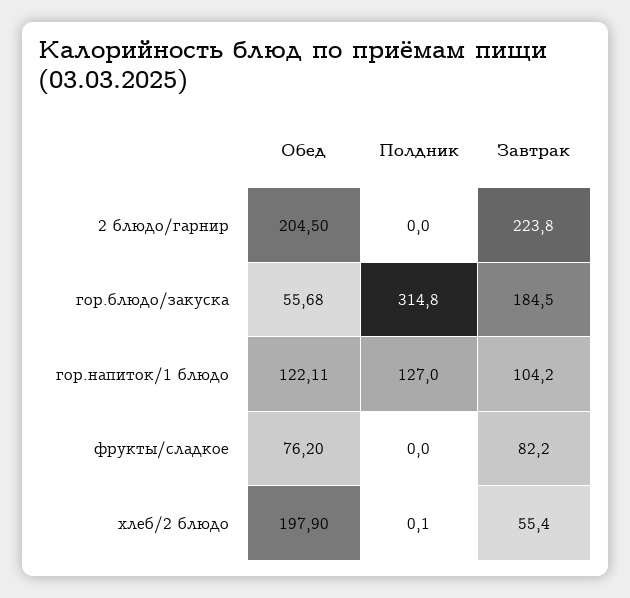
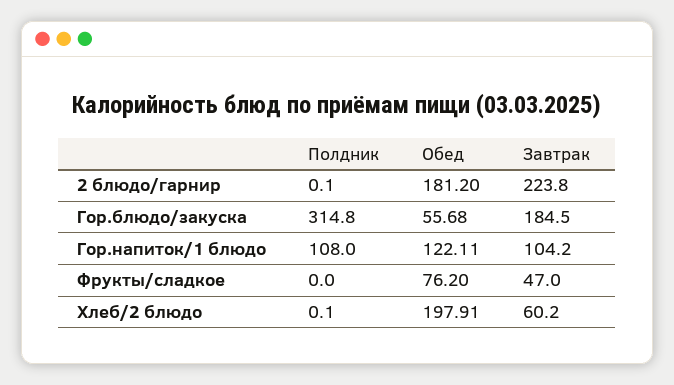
  {
    "Обед": {
-     "2 блюдо/гарнир": 204.5,
+     "2 блюдо/гарнир": 181.2,
      "гор.блюдо/закуска": 55.68,
      "гор.напиток/1 блюдо": 122.11,
      "фрукты/сладкое": 76.2,
-     "хлеб/2 блюдо": 197.9
+     "хлеб/2 блюдо": 197.91
    },
    "Полдник": {
-     "2 блюдо/гарнир": 0,
+     "2 блюдо/гарнир": 0.1,
      "гор.блюдо/закуска": 314.8,
-     "гор.напиток/1 блюдо": 127,
+     "гор.напиток/1 блюдо": 108,
      "фрукты/сладкое": 0,
      "хлеб/2 блюдо": 0.1
    },
    "Завтрак": {
      "2 блюдо/гарнир": 223.8,
      "гор.блюдо/закуска": 184.5,
      "гор.напиток/1 блюдо": 104.2,
-     "фрукты/сладкое": 82.2,
+     "фрукты/сладкое": 47,
-     "хлеб/2 блюдо": 55.4
+     "хлеб/2 блюдо": 60.2
    }
  }

